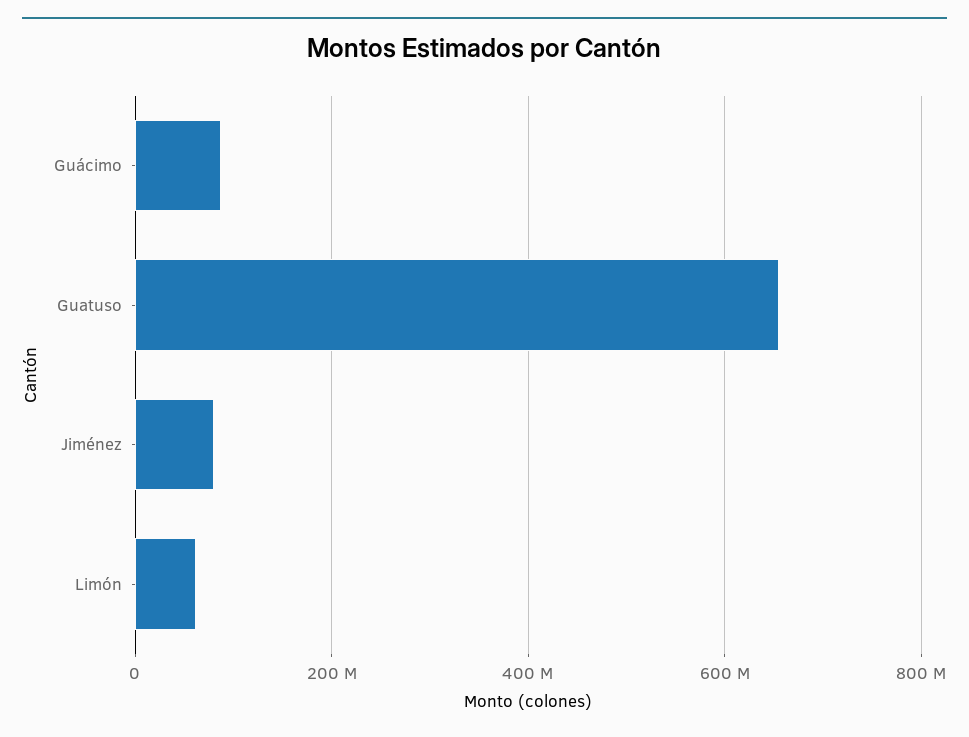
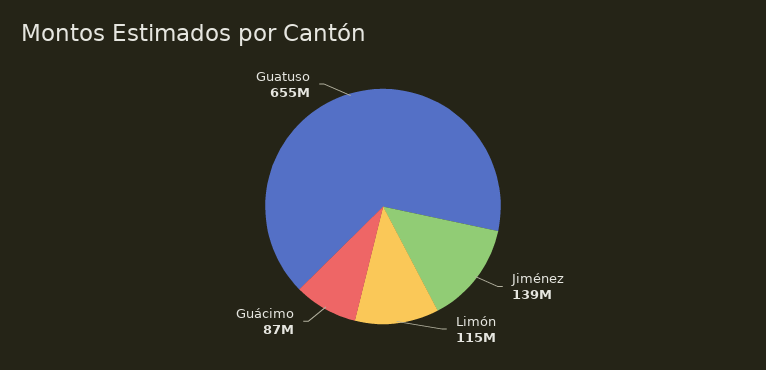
  {
    "Guácimo": 87000000,
    "Guatuso": 655000000,
-   "Jiménez": 80000000,
+   "Jiménez": 139000000,
-   "Limón": 60000000
+   "Limón": 115000000
  }

